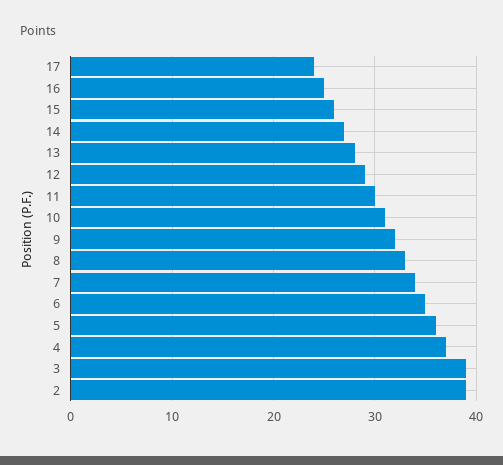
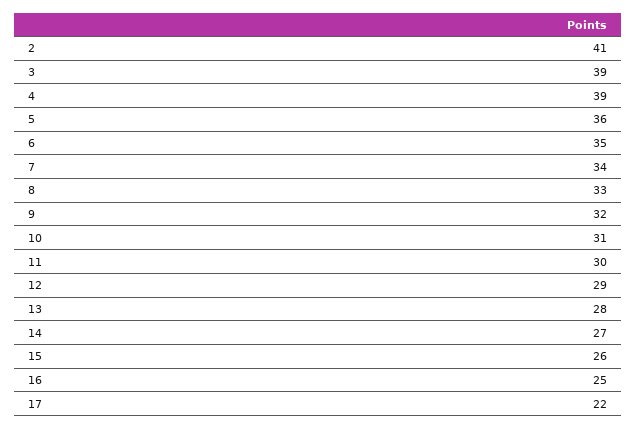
  {
-   "17": 24,
+   "17": 22,
    "16": 25,
    "15": 26,
    "14": 27,
    "13": 28,
    "12": 29,
    "11": 30,
    "10": 31,
    "9": 32,
    "8": 33,
    "7": 34,
    "6": 35,
    "5": 36,
-   "4": 37,
+   "4": 39,
    "3": 39,
-   "2": 39
+   "2": 41
  }

